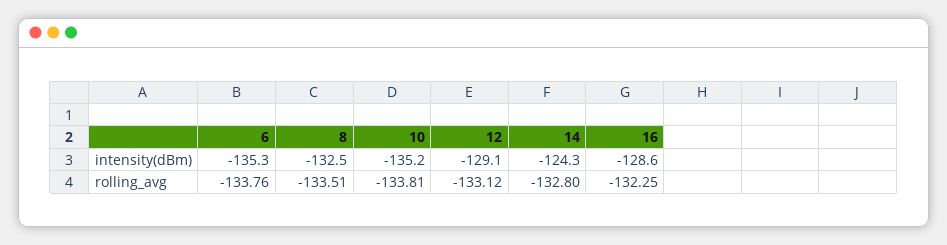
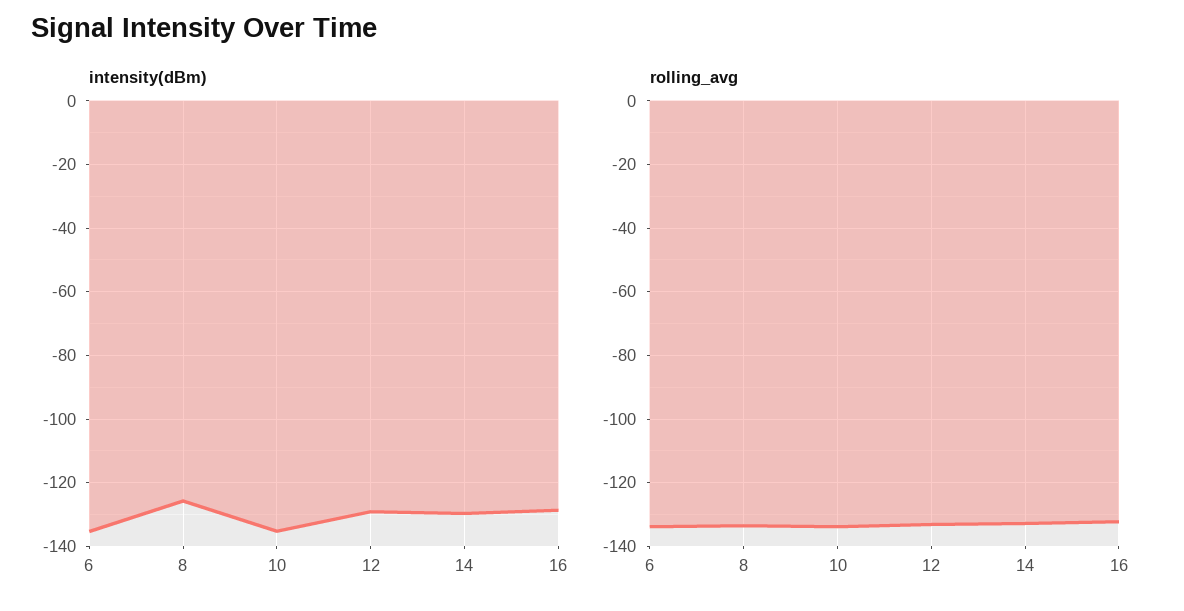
  {
    "intensity(dBm)": {
      "6": -135.3,
-     "8": -132.5,
+     "8": -126,
      "10": -135.2,
      "12": -129.1,
-     "14": -124.3,
+     "14": -130,
      "16": -128.6
    },
    "rolling_avg": {
      "6": -133.76,
      "8": -133.51,
      "10": -133.81,
      "12": -133.12,
      "14": -132.8,
      "16": -132.25
    }
  }

